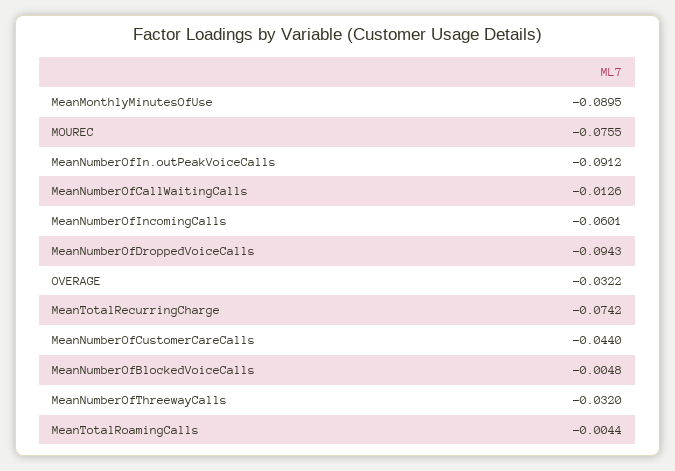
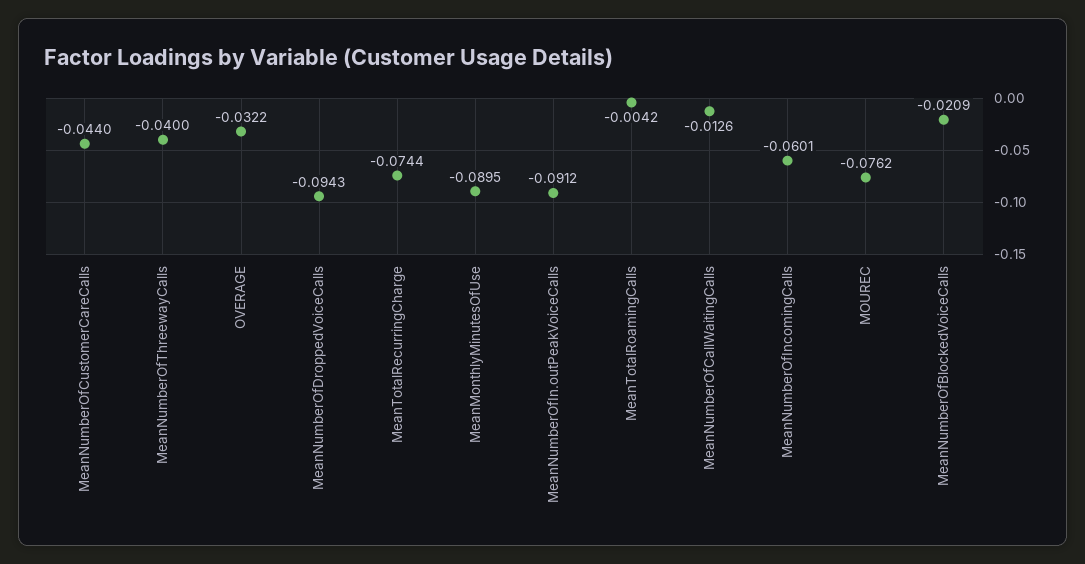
  {
    "MeanMonthlyMinutesOfUse": -0.0895,
-   "MOUREC": -0.0755,
+   "MOUREC": -0.0762,
    "MeanNumberOfIn.outPeakVoiceCalls": -0.0912,
    "MeanNumberOfCallWaitingCalls": -0.0126,
    "MeanNumberOfIncomingCalls": -0.0601,
    "MeanNumberOfDroppedVoiceCalls": -0.0943,
    "OVERAGE": -0.0322,
-   "MeanTotalRecurringCharge": -0.0742,
+   "MeanTotalRecurringCharge": -0.0744,
    "MeanNumberOfCustomerCareCalls": -0.044,
-   "MeanNumberOfBlockedVoiceCalls": -0.0048,
+   "MeanNumberOfBlockedVoiceCalls": -0.0209,
-   "MeanNumberOfThreewayCalls": -0.032,
+   "MeanNumberOfThreewayCalls": -0.04,
-   "MeanTotalRoamingCalls": -0.0044
+   "MeanTotalRoamingCalls": -0.0042
  }

